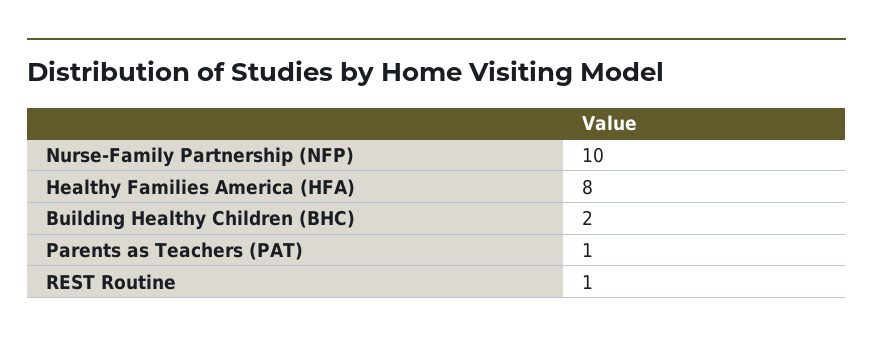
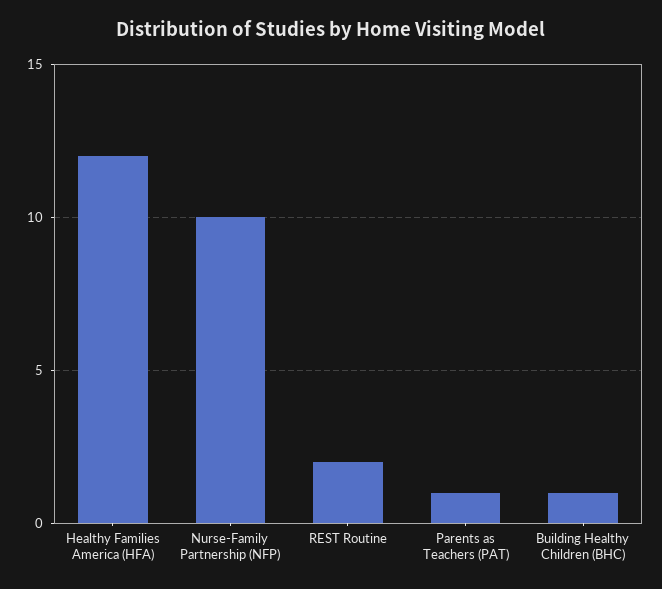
  {
    "Nurse-Family Partnership (NFP)": 10,
-   "Healthy Families America (HFA)": 8,
+   "Healthy Families America (HFA)": 12,
-   "Building Healthy Children (BHC)": 2,
+   "Building Healthy Children (BHC)": 1,
    "Parents as Teachers (PAT)": 1,
-   "REST Routine": 1
+   "REST Routine": 2
  }

